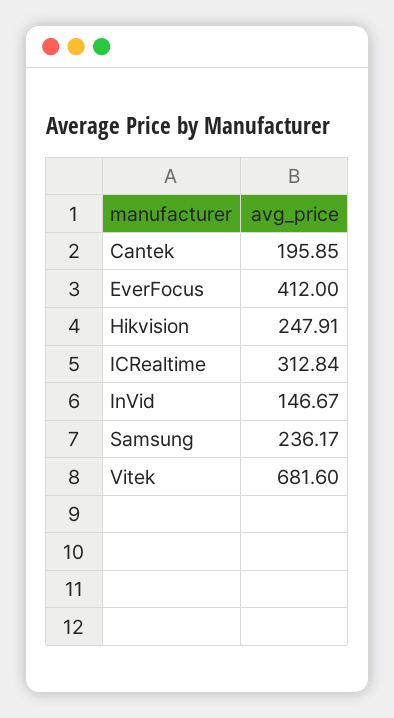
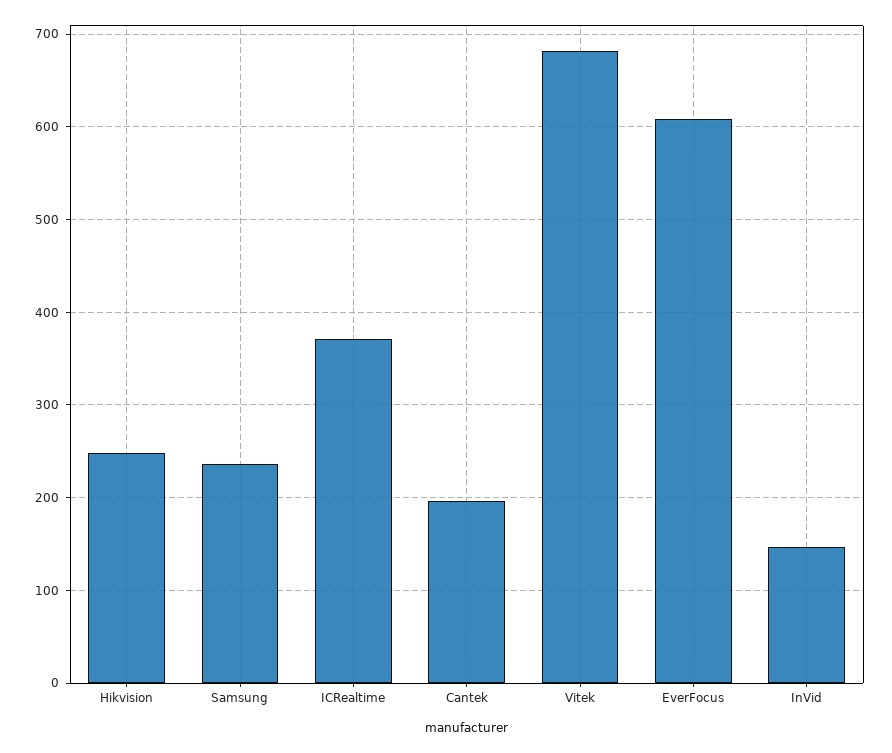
  {
    "Cantek": 195.85,
-   "EverFocus": 412,
+   "EverFocus": 610,
    "Hikvision": 247.91,
-   "ICRealtime": 312.84,
+   "ICRealtime": 370,
    "InVid": 146.67,
    "Samsung": 236.17,
    "Vitek": 681.6
  }

